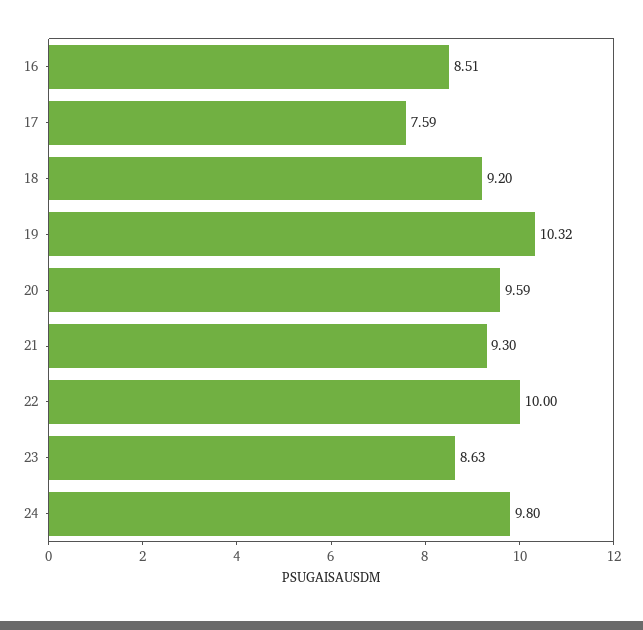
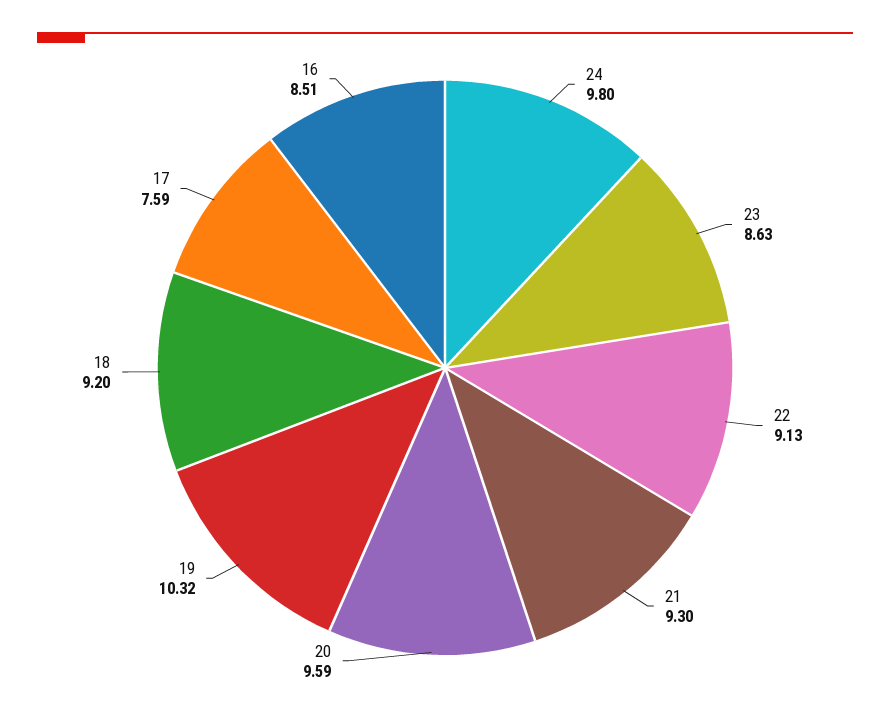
  {
    "16": 8.51,
    "17": 7.59,
    "18": 9.2,
    "19": 10.32,
    "20": 9.59,
    "21": 9.3,
-   "22": 10,
+   "22": 9.13,
    "23": 8.63,
    "24": 9.8
  }

